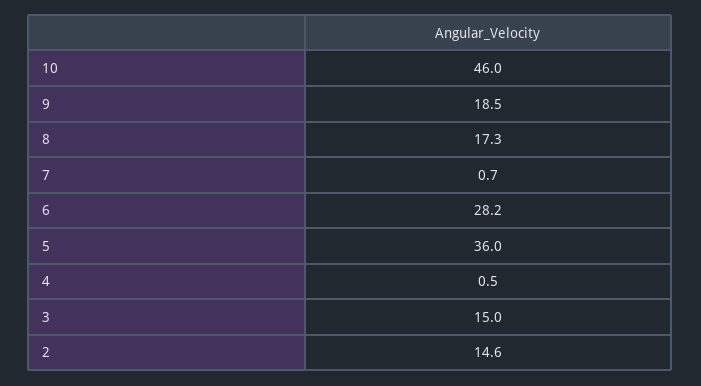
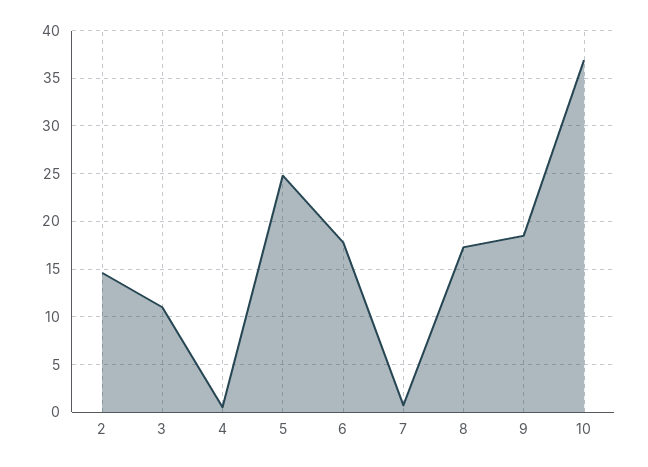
  {
-   "10": 46,
+   "10": 37,
    "9": 18.5,
    "8": 17.3,
    "7": 0.7,
-   "6": 28.2,
+   "6": 18,
-   "5": 36,
+   "5": 25,
    "4": 0.5,
-   "3": 15,
+   "3": 11,
    "2": 14.6
  }

